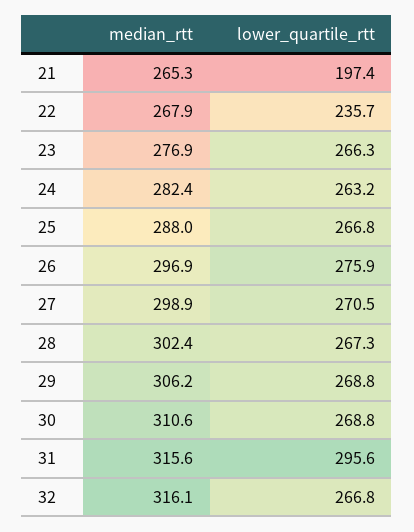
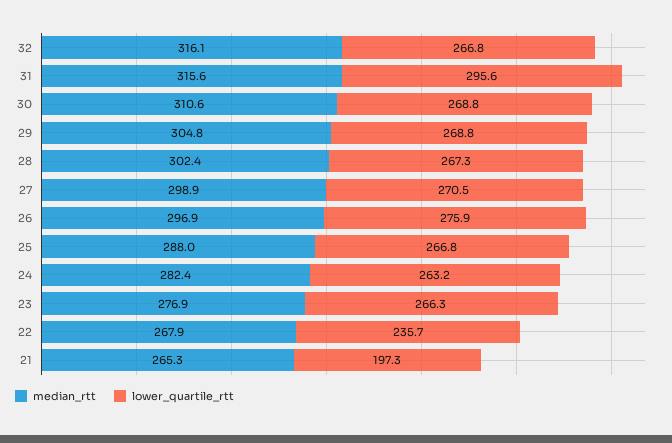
  {
    "median_rtt": {
      "21": 265.3,
      "22": 267.9,
      "23": 276.9,
      "24": 282.4,
      "25": 288,
      "26": 296.9,
      "27": 298.9,
      "28": 302.4,
-     "29": 306.2,
+     "29": 304.8,
      "30": 310.6,
      "31": 315.6,
      "32": 316.1
    },
    "lower_quartile_rtt": {
-     "21": 197.4,
+     "21": 197.3,
      "22": 235.7,
      "23": 266.3,
      "24": 263.2,
      "25": 266.8,
      "26": 275.9,
      "27": 270.5,
      "28": 267.3,
      "29": 268.8,
      "30": 268.8,
      "31": 295.6,
      "32": 266.8
    }
  }

